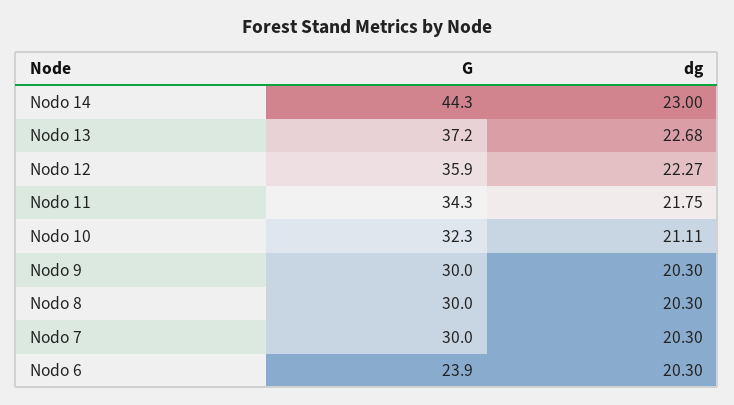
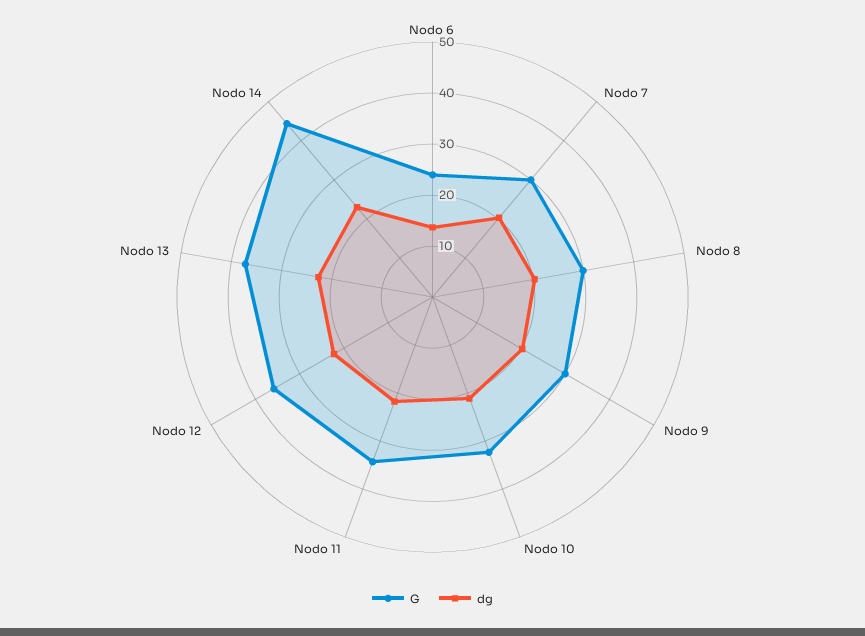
  {
    "G": {
      "Nodo 14": 44.3,
      "Nodo 13": 37.2,
      "Nodo 12": 35.9,
      "Nodo 11": 34.3,
      "Nodo 10": 32.3,
      "Nodo 9": 30,
      "Nodo 8": 30,
      "Nodo 7": 30,
      "Nodo 6": 23.9
    },
    "dg": {
      "Nodo 14": 23,
      "Nodo 13": 22.68,
      "Nodo 12": 22.27,
      "Nodo 11": 21.75,
      "Nodo 10": 21.11,
      "Nodo 9": 20.3,
      "Nodo 8": 20.3,
      "Nodo 7": 20.3,
-     "Nodo 6": 20.3
+     "Nodo 6": 14
    }
  }

